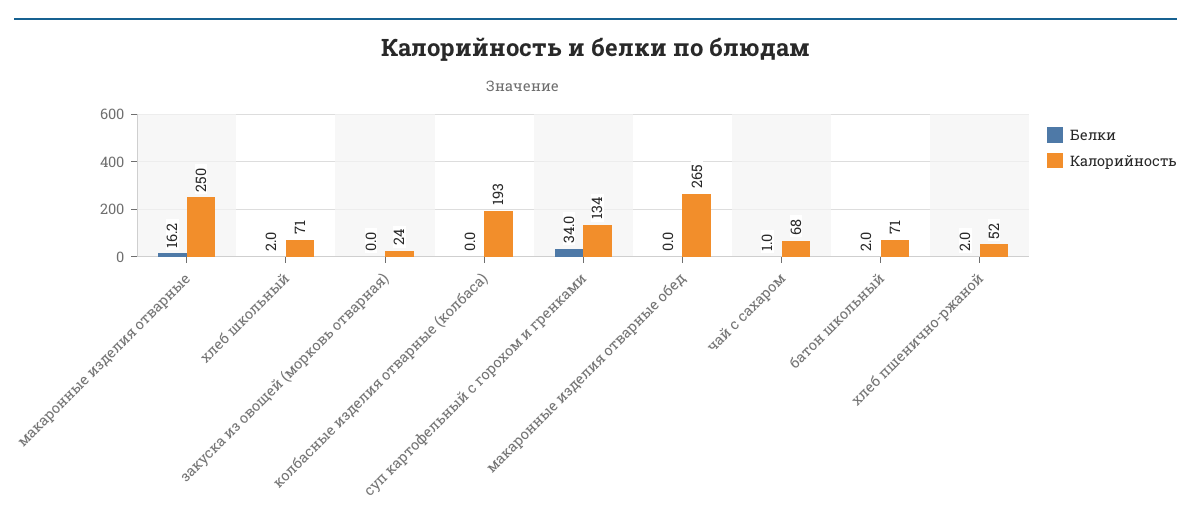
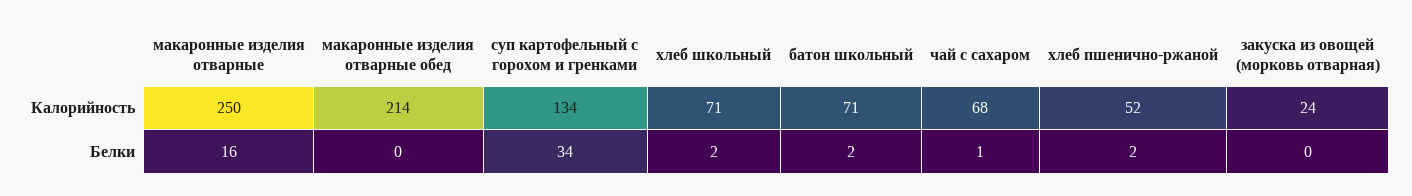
  {
    "Белки": {
      "макаронные изделия отварные": 16.2,
      "хлеб школьный": 2,
      "закуска из овощей (морковь отварная)": 0,
-     "колбасные изделия отварные (колбаса)": 0,
      "суп картофельный с горохом и гренками": 34,
      "макаронные изделия отварные обед": 0,
      "чай с сахаром": 1,
      "батон школьный": 2,
      "хлеб пшенично-ржаной": 2
    },
    "Калорийность": {
      "макаронные изделия отварные": 250,
      "хлеб школьный": 71,
      "закуска из овощей (морковь отварная)": 24,
-     "колбасные изделия отварные (колбаса)": 193,
      "суп картофельный с горохом и гренками": 134,
-     "макаронные изделия отварные обед": 265,
+     "макаронные изделия отварные обед": 214,
      "чай с сахаром": 68,
      "батон школьный": 71,
      "хлеб пшенично-ржаной": 52
    }
  }

